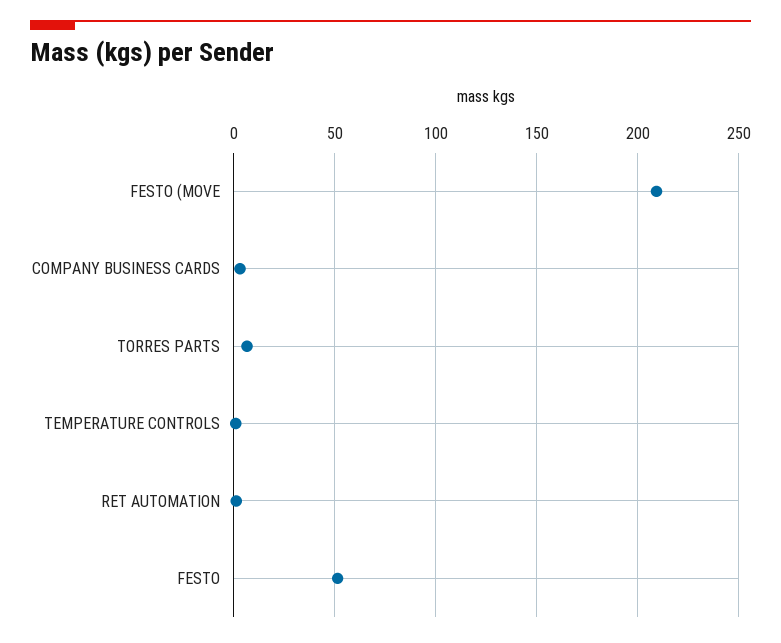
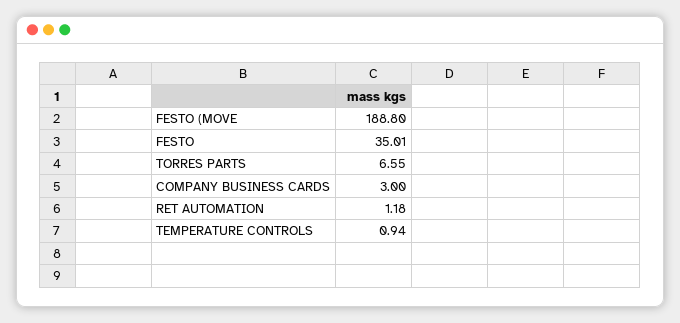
  {
-   "FESTO (MOVE": 210,
+   "FESTO (MOVE": 188.8,
    "COMPANY BUSINESS CARDS": 3,
    "TORRES PARTS": 6.55,
    "TEMPERATURE CONTROLS": 0.94,
    "RET AUTOMATION": 1.18,
-   "FESTO": 50
+   "FESTO": 35.01
  }

